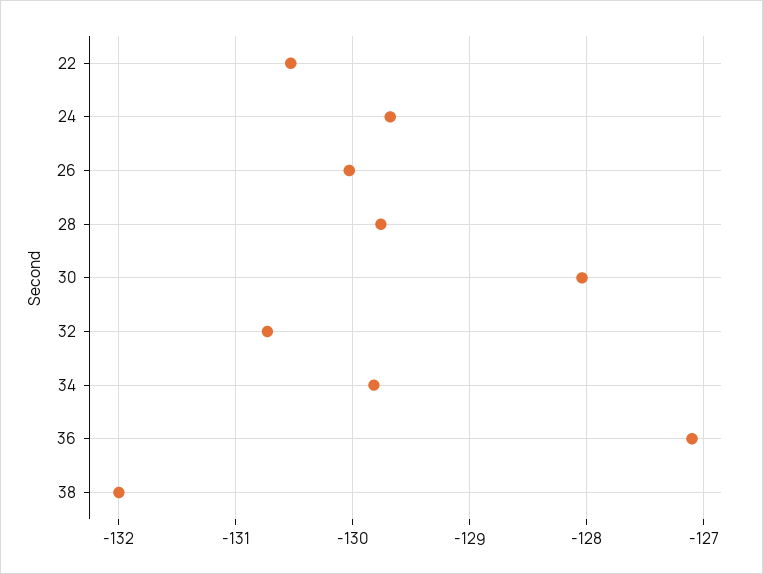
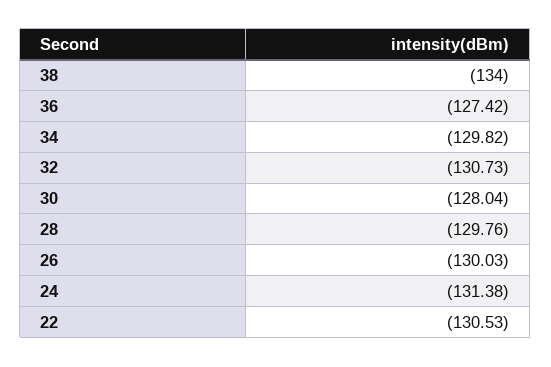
  {
    "22": -130.53,
-   "24": -129.7,
+   "24": -131.38,
    "26": -130.03,
    "28": -129.76,
    "30": -128.04,
    "32": -130.73,
    "34": -129.82,
-   "36": -127.1,
+   "36": -127.42,
-   "38": -132
+   "38": -134
  }

